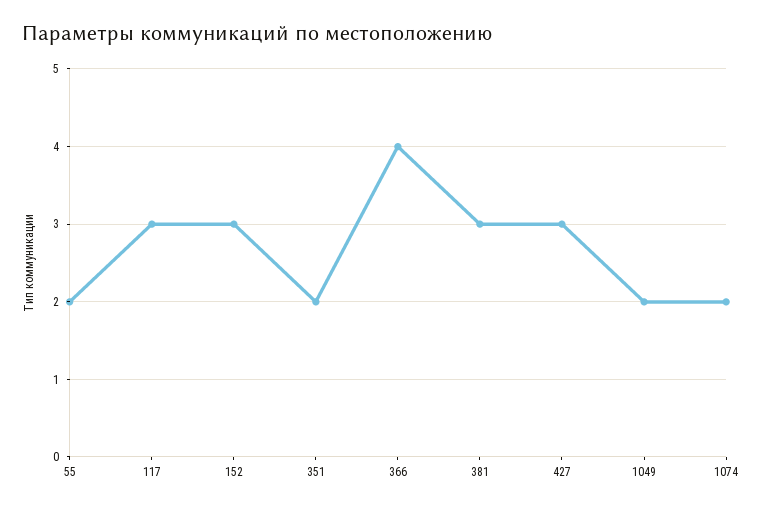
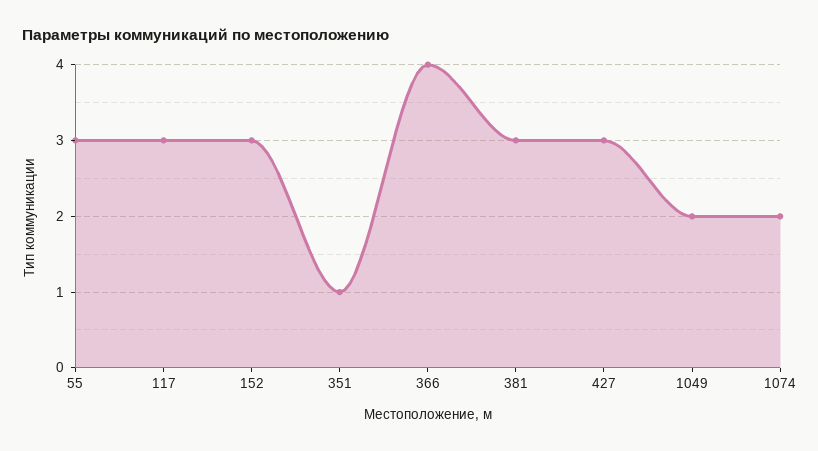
  {
-   "55": 2,
+   "55": 3,
    "117": 3,
    "152": 3,
-   "351": 2,
+   "351": 1,
    "366": 4,
    "381": 3,
    "427": 3,
    "1049": 2,
    "1074": 2
  }

